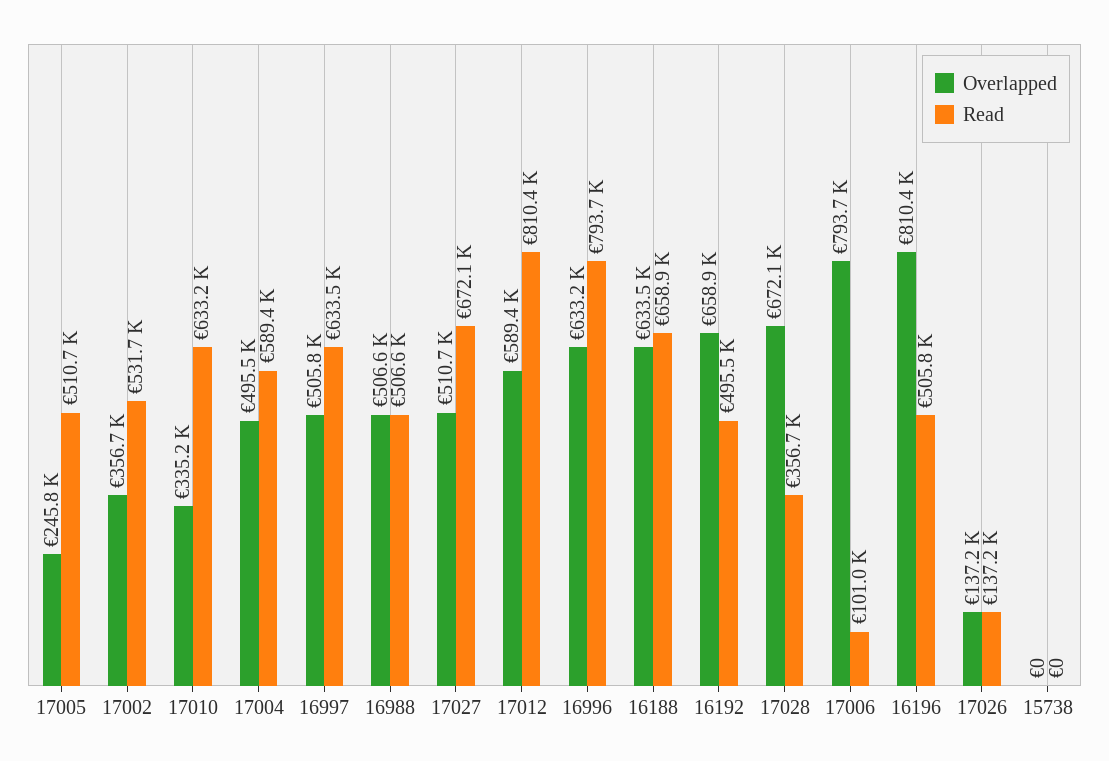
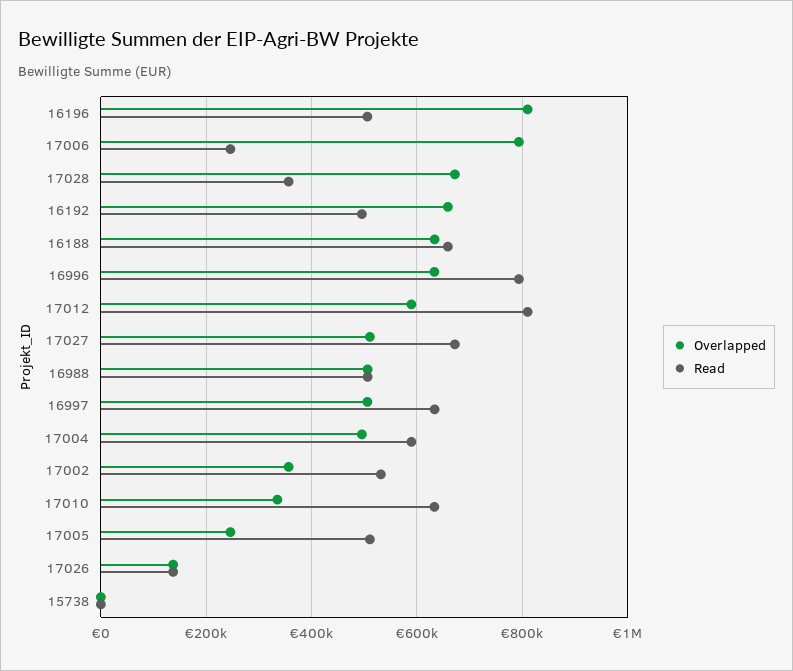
  {
    "Overlapped": {
      "17005": 245800,
      "17002": 356700,
      "17010": 335200,
      "17004": 495500,
      "16997": 505800,
      "16988": 506600,
      "17027": 510700,
      "17012": 589400,
      "16996": 633200,
      "16188": 633500,
      "16192": 658900,
      "17028": 672100,
      "17006": 793700,
      "16196": 810400,
      "17026": 137200,
      "15738": 0
    },
    "Read": {
      "17005": 510700,
      "17002": 531700,
      "17010": 633200,
      "17004": 589400,
      "16997": 633500,
      "16988": 506600,
      "17027": 672100,
      "17012": 810400,
      "16996": 793700,
      "16188": 658900,
      "16192": 495500,
      "17028": 356700,
-     "17006": 101000,
+     "17006": 240000,
      "16196": 505800,
      "17026": 137200,
      "15738": 0
    }
  }

